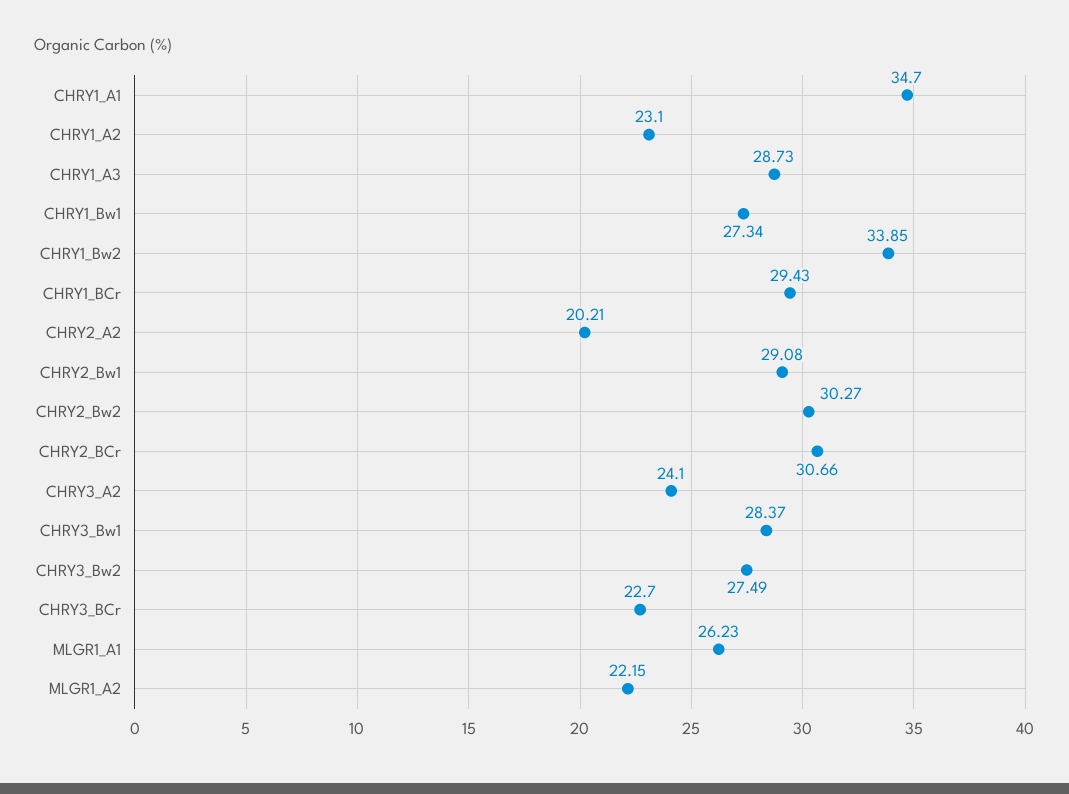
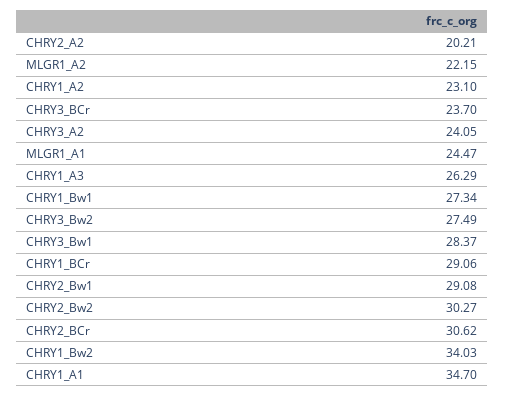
  {
    "CHRY1_A1": 34.7,
    "CHRY1_A2": 23.1,
-   "CHRY1_A3": 28.73,
+   "CHRY1_A3": 26.29,
    "CHRY1_Bw1": 27.34,
-   "CHRY1_Bw2": 33.85,
+   "CHRY1_Bw2": 34.03,
-   "CHRY1_BCr": 29.43,
+   "CHRY1_BCr": 29.06,
    "CHRY2_A2": 20.21,
    "CHRY2_Bw1": 29.08,
    "CHRY2_Bw2": 30.27,
-   "CHRY2_BCr": 30.66,
+   "CHRY2_BCr": 30.62,
-   "CHRY3_A2": 24.1,
+   "CHRY3_A2": 24.05,
    "CHRY3_Bw1": 28.37,
    "CHRY3_Bw2": 27.49,
-   "CHRY3_BCr": 22.7,
+   "CHRY3_BCr": 23.7,
-   "MLGR1_A1": 26.23,
+   "MLGR1_A1": 24.47,
    "MLGR1_A2": 22.15
  }

